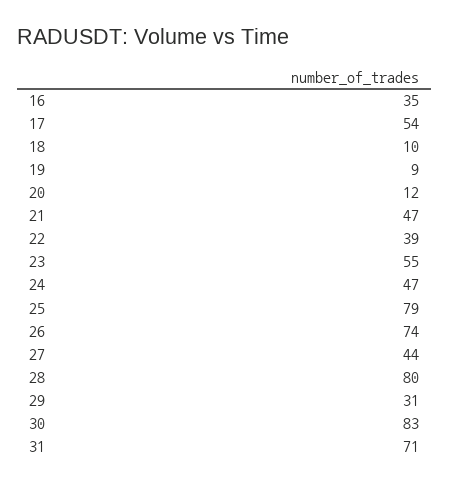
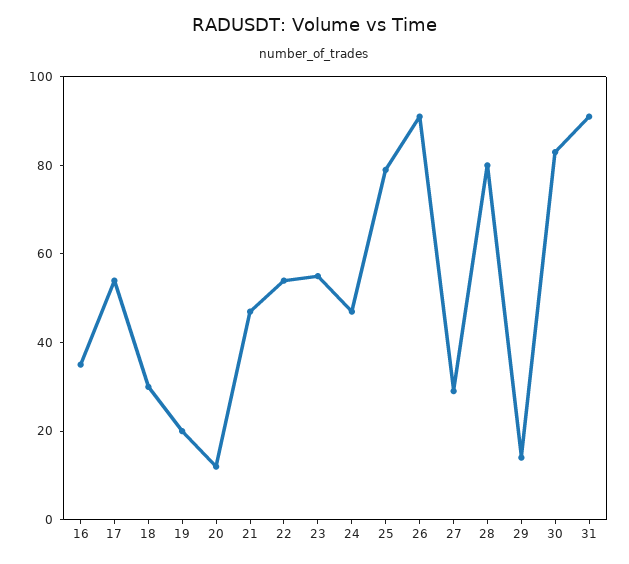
  {
    "16": 35,
    "17": 54,
-   "18": 10,
+   "18": 30,
-   "19": 9,
+   "19": 20,
    "20": 12,
    "21": 47,
-   "22": 39,
+   "22": 55,
    "23": 55,
    "24": 47,
    "25": 79,
-   "26": 74,
+   "26": 90,
-   "27": 44,
+   "27": 30,
    "28": 80,
-   "29": 31,
+   "29": 15,
    "30": 83,
-   "31": 71
+   "31": 90
  }

